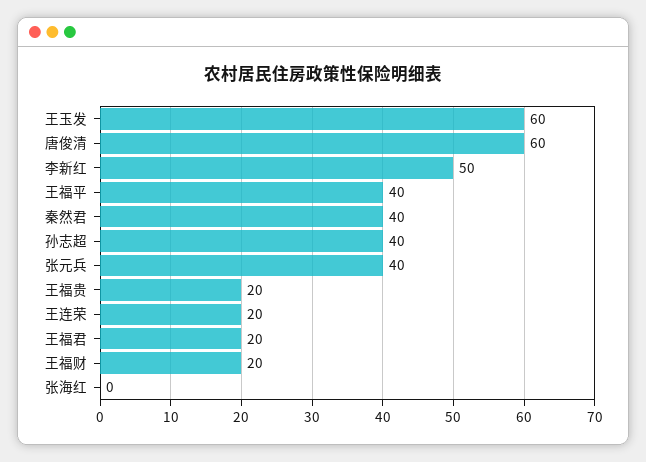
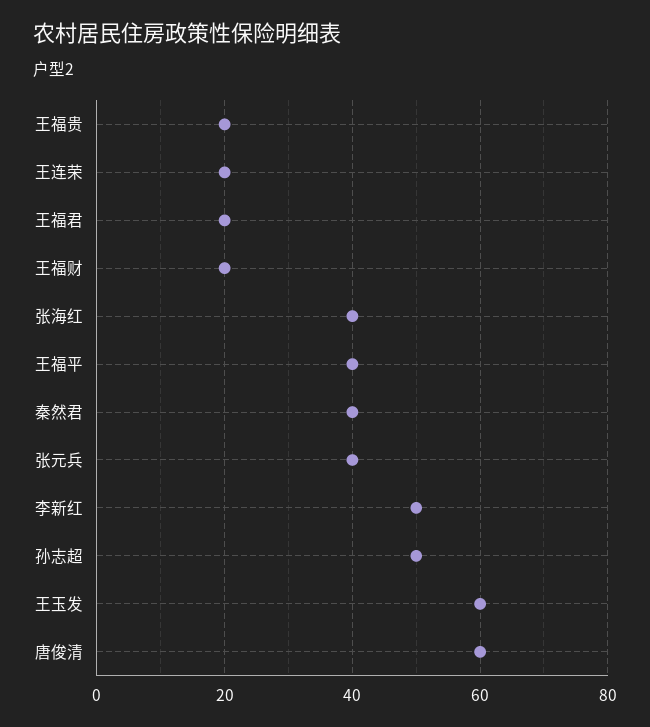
  {
    "王玉发": 60,
    "唐俊清": 60,
    "李新红": 50,
    "王福平": 40,
    "秦然君": 40,
-   "孙志超": 40,
+   "孙志超": 50,
    "张元兵": 40,
    "王福贵": 20,
    "王连荣": 20,
    "王福君": 20,
    "王福财": 20,
-   "张海红": 0
+   "张海红": 40
  }

